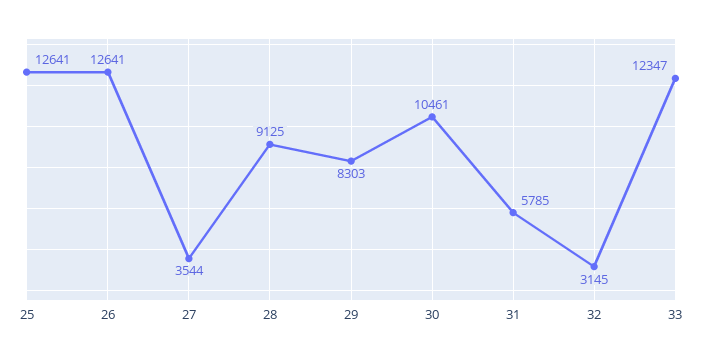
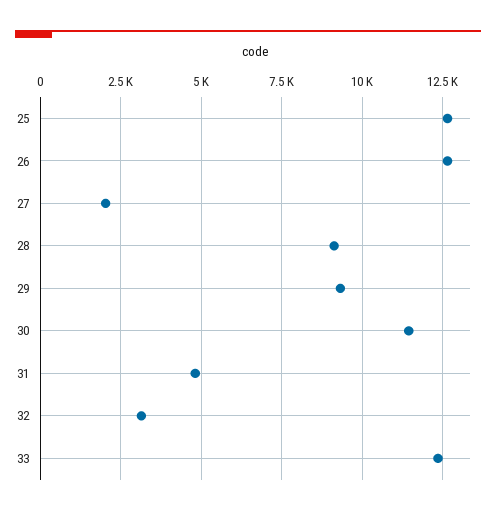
  {
    "25": 12641,
    "26": 12641,
-   "27": 3544,
+   "27": 2000,
    "28": 9125,
-   "29": 8303,
+   "29": 9250,
-   "30": 10461,
+   "30": 11500,
-   "31": 5785,
+   "31": 4750,
    "32": 3145,
    "33": 12347
  }

